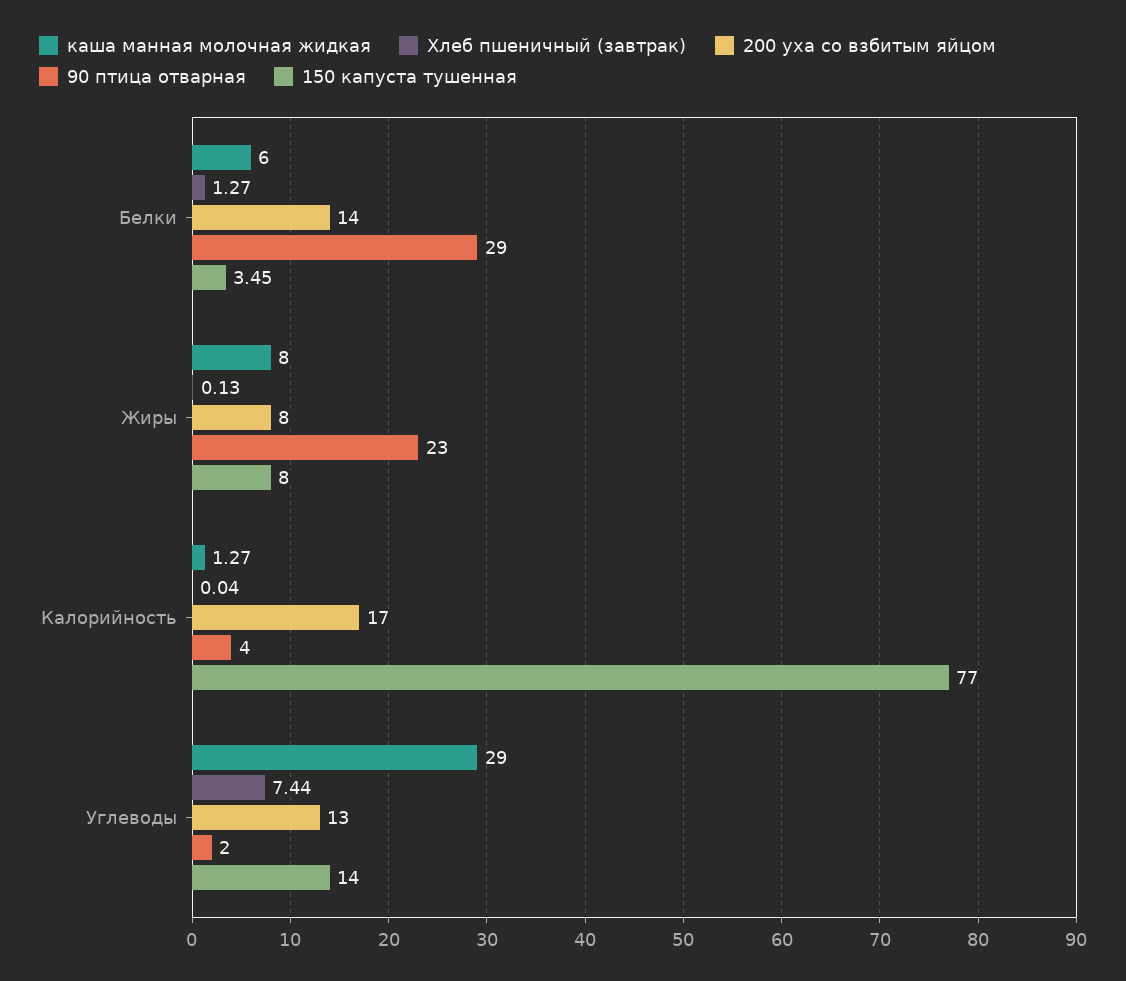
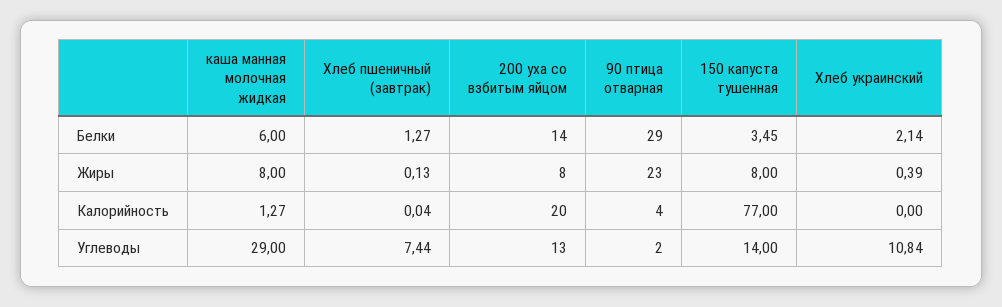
  {
    "каша манная молочная жидкая": {
      "Белки": 6,
      "Жиры": 8,
      "Калорийность": 1.27,
      "Углеводы": 29
    },
    "Хлеб пшеничный (завтрак)": {
      "Белки": 1.27,
      "Жиры": 0.13,
      "Калорийность": 0.04,
      "Углеводы": 7.44
    },
    "200 уха со взбитым яйцом": {
      "Белки": 14,
      "Жиры": 8,
-     "Калорийность": 17,
+     "Калорийность": 20,
      "Углеводы": 13
    },
    "90 птица отварная": {
      "Белки": 29,
      "Жиры": 23,
      "Калорийность": 4,
      "Углеводы": 2
    },
    "150 капуста тушенная": {
      "Белки": 3.45,
      "Жиры": 8,
      "Калорийность": 77,
      "Углеводы": 14
-   }
+   },
+   "Хлеб украинский": {
+     "Белки": 2.14,
+     "Жиры": 0.39,
+     "Калорийность": 0,
+     "Углеводы": 10.84
+   }
  }

